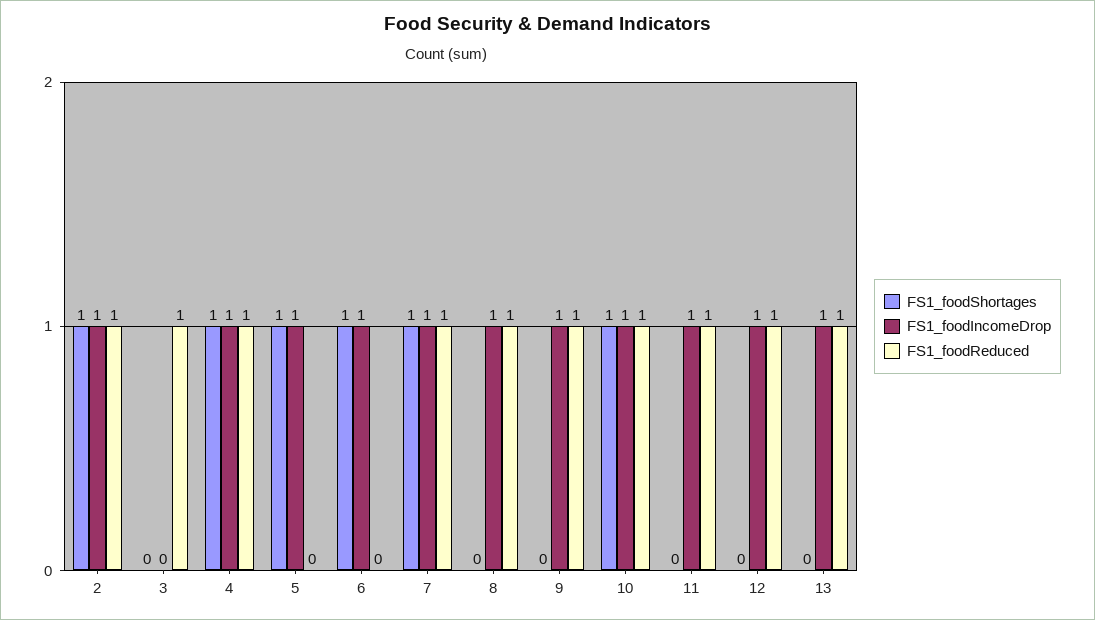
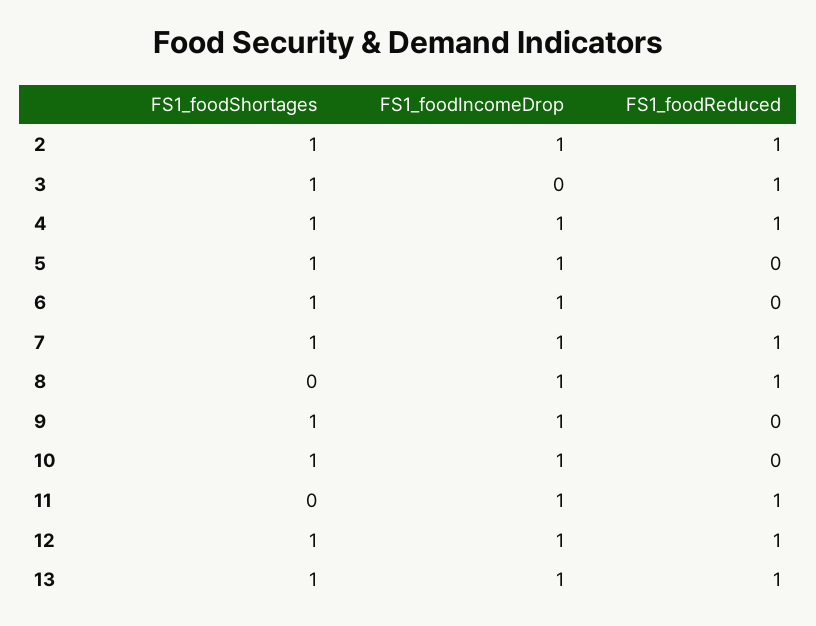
  {
    "FS1_foodShortages": {
      "2": 1,
-     "3": 0,
+     "3": 1,
      "4": 1,
      "5": 1,
      "6": 1,
      "7": 1,
      "8": 0,
-     "9": 0,
+     "9": 1,
      "10": 1,
      "11": 0,
-     "12": 0,
+     "12": 1,
-     "13": 0
+     "13": 1
    },
    "FS1_foodIncomeDrop": {
      "2": 1,
      "3": 0,
      "4": 1,
      "5": 1,
      "6": 1,
      "7": 1,
      "8": 1,
      "9": 1,
      "10": 1,
      "11": 1,
      "12": 1,
      "13": 1
    },
    "FS1_foodReduced": {
      "2": 1,
      "3": 1,
      "4": 1,
      "5": 0,
      "6": 0,
      "7": 1,
      "8": 1,
-     "9": 1,
+     "9": 0,
-     "10": 1,
+     "10": 0,
      "11": 1,
      "12": 1,
      "13": 1
    }
  }

